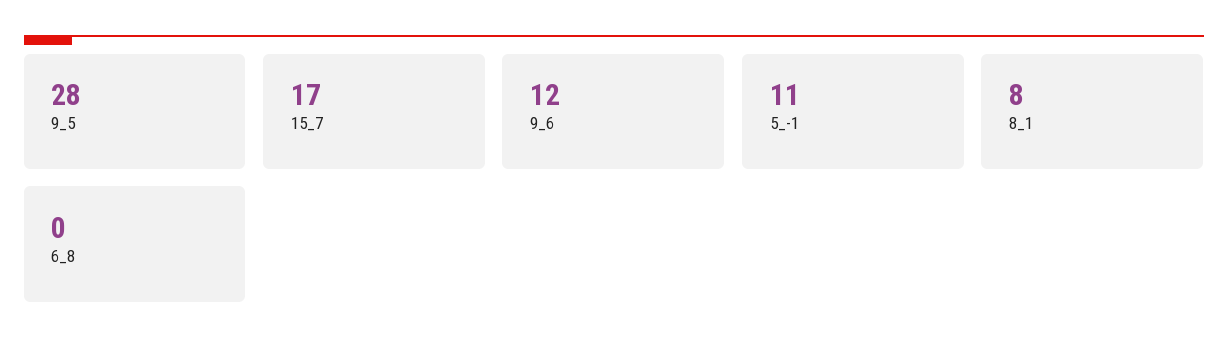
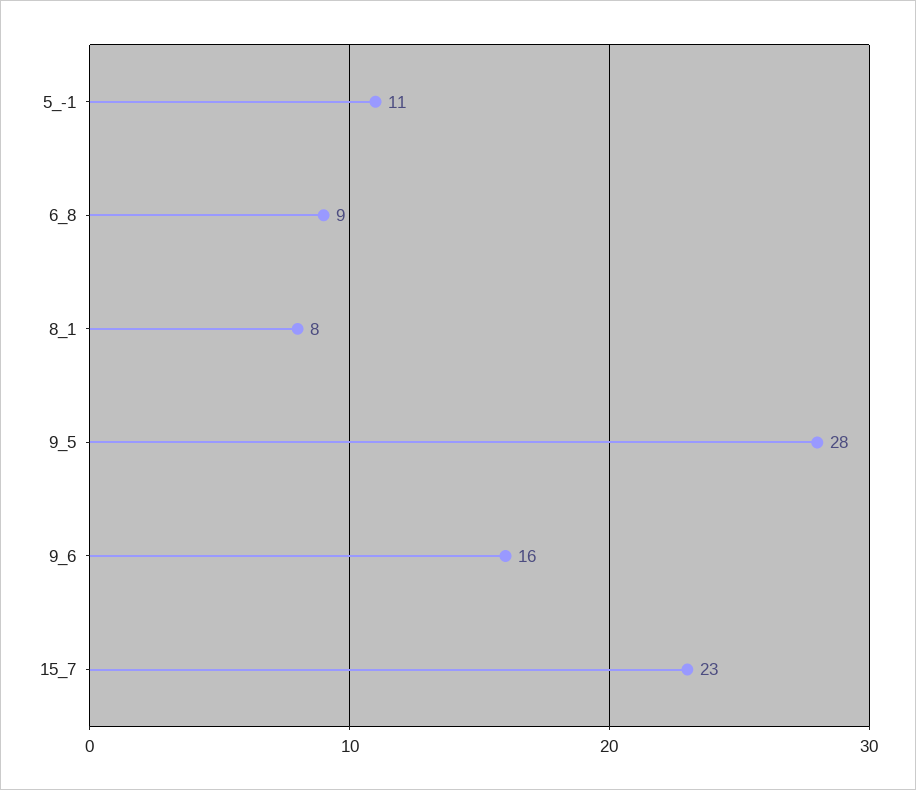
  {
    "9_5": 28,
-   "15_7": 17,
+   "15_7": 23,
-   "9_6": 12,
+   "9_6": 16,
    "5_-1": 11,
    "8_1": 8,
-   "6_8": 0
+   "6_8": 9
  }

